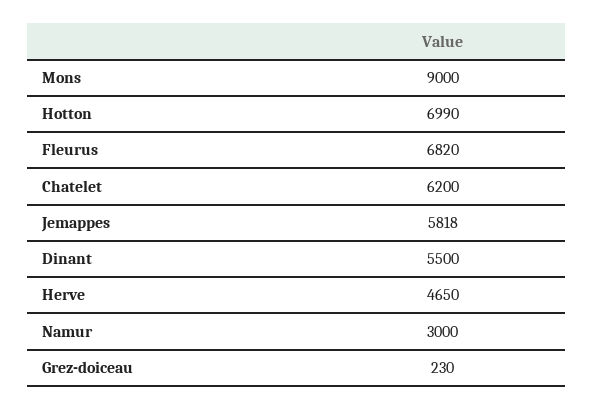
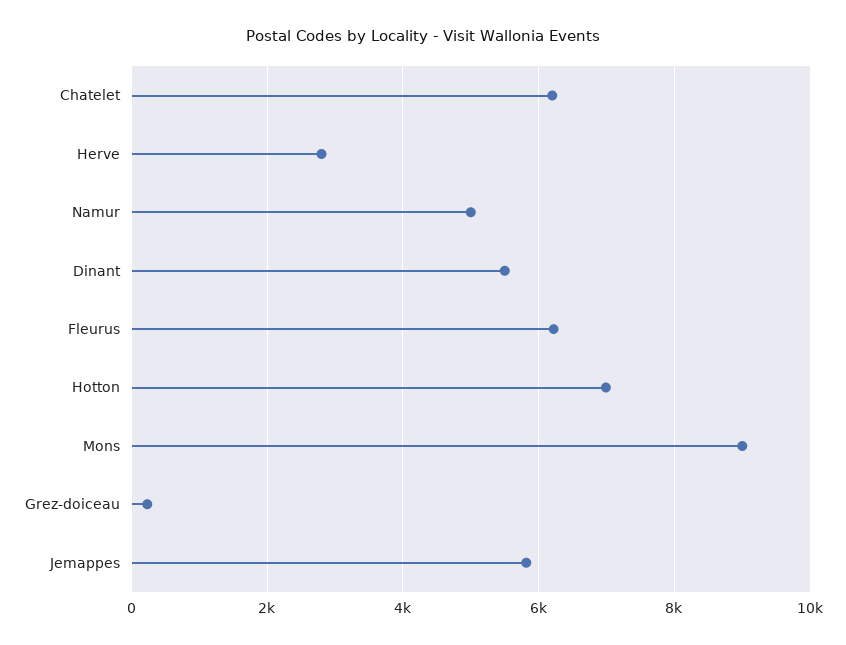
  {
    "Mons": 9000,
    "Hotton": 6990,
-   "Fleurus": 6820,
+   "Fleurus": 6200,
    "Chatelet": 6200,
    "Jemappes": 5818,
    "Dinant": 5500,
-   "Herve": 4650,
+   "Herve": 2800,
-   "Namur": 3000,
+   "Namur": 5000,
    "Grez-doiceau": 230
  }

